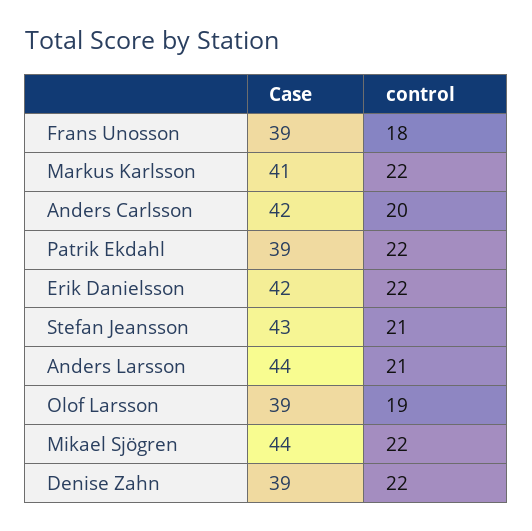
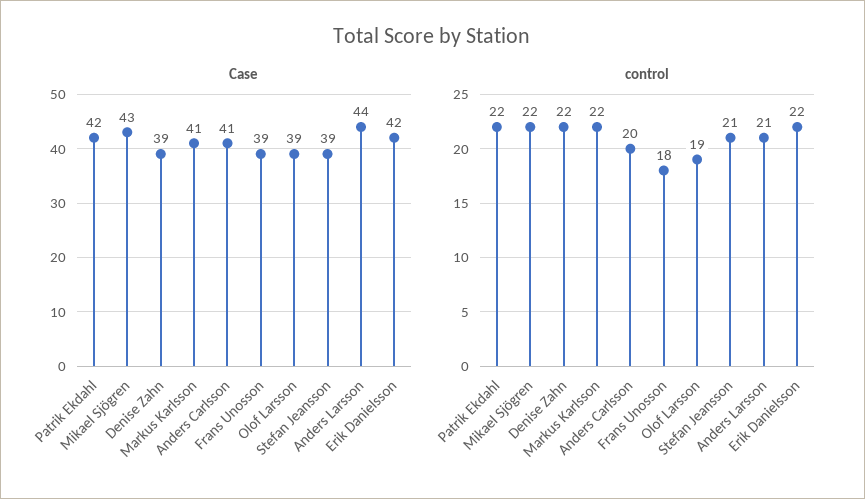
  {
    "Case": {
      "Frans Unosson": 39,
      "Markus Karlsson": 41,
-     "Anders Carlsson": 42,
+     "Anders Carlsson": 41,
-     "Patrik Ekdahl": 39,
+     "Patrik Ekdahl": 42,
      "Erik Danielsson": 42,
-     "Stefan Jeansson": 43,
+     "Stefan Jeansson": 39,
      "Anders Larsson": 44,
      "Olof Larsson": 39,
-     "Mikael Sjögren": 44,
+     "Mikael Sjögren": 43,
      "Denise Zahn": 39
    },
    "control": {
      "Frans Unosson": 18,
      "Markus Karlsson": 22,
      "Anders Carlsson": 20,
      "Patrik Ekdahl": 22,
      "Erik Danielsson": 22,
      "Stefan Jeansson": 21,
      "Anders Larsson": 21,
      "Olof Larsson": 19,
      "Mikael Sjögren": 22,
      "Denise Zahn": 22
    }
  }

